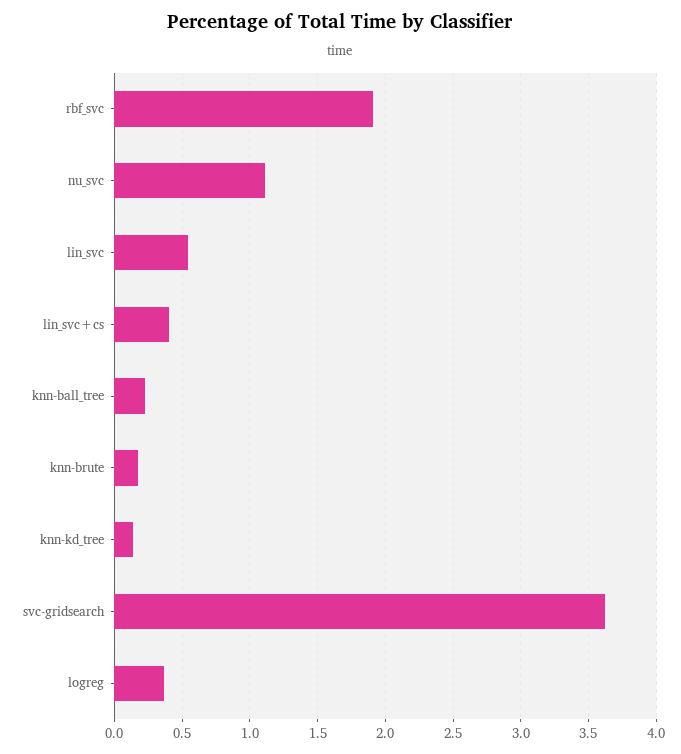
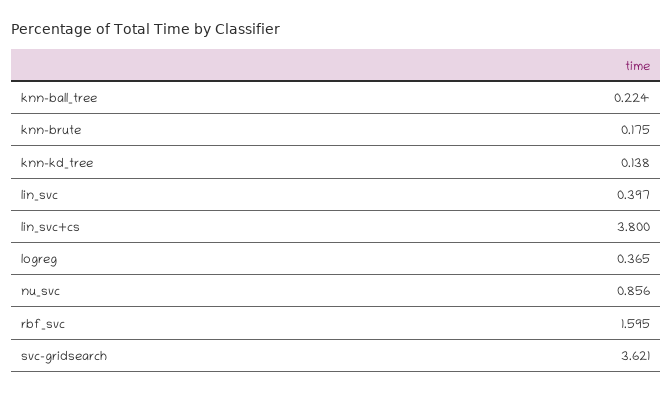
  {
-   "rbf_svc": 1.9,
+   "rbf_svc": 1.595,
-   "nu_svc": 1.1,
+   "nu_svc": 0.856,
-   "lin_svc": 0.55,
+   "lin_svc": 0.397,
-   "lin_svc+cs": 0.4,
+   "lin_svc+cs": 3.8,
    "knn-ball_tree": 0.224,
    "knn-brute": 0.175,
    "knn-kd_tree": 0.138,
    "svc-gridsearch": 3.621,
    "logreg": 0.365
  }

